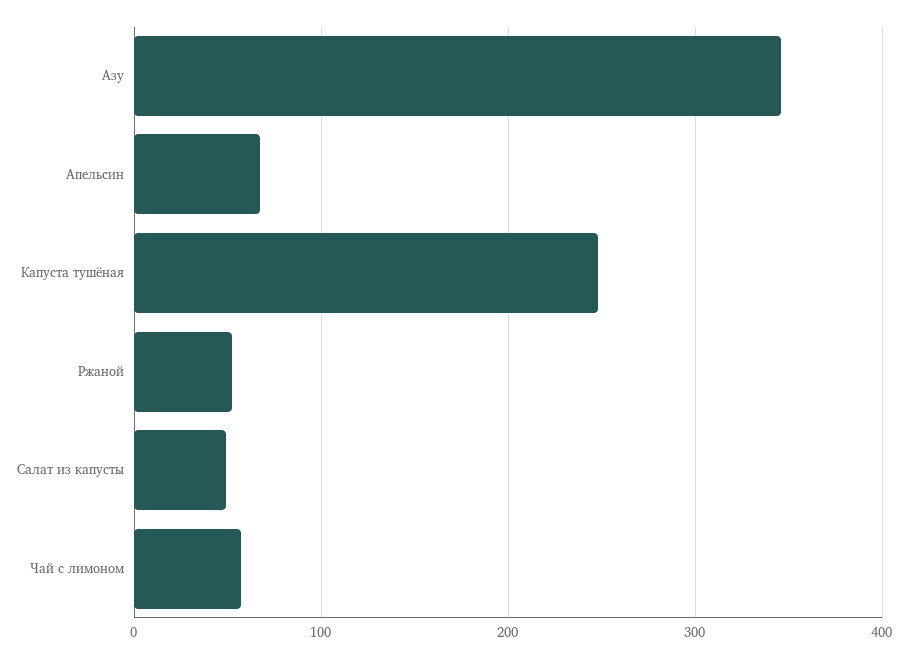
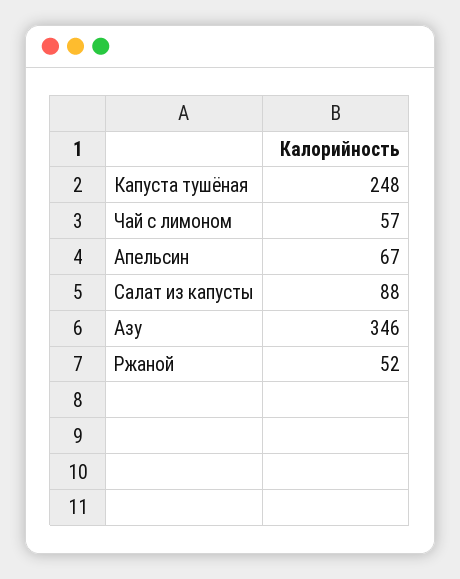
  {
    "Азу": 346,
    "Апельсин": 67,
    "Капуста тушёная": 248,
    "Ржаной": 52,
-   "Салат из капусты": 50,
+   "Салат из капусты": 88,
    "Чай с лимоном": 57
  }

